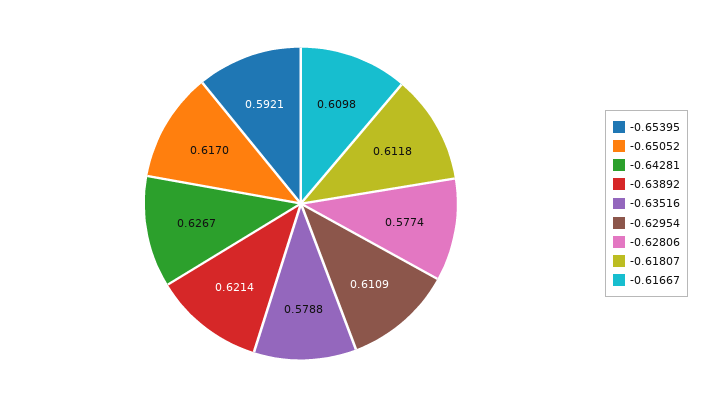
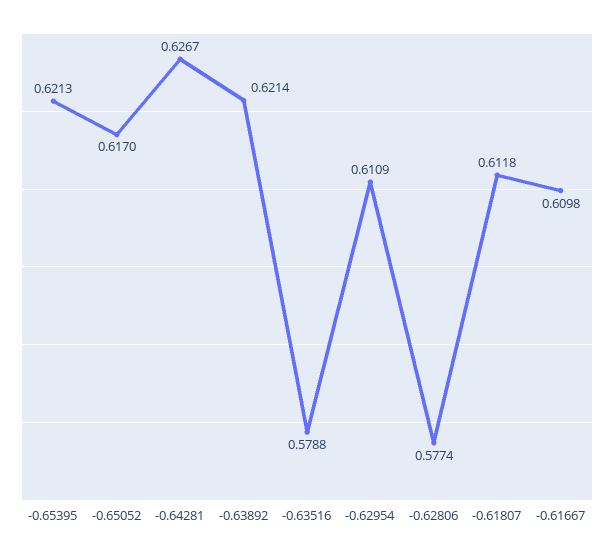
  {
-   "-0.65395": 0.5921,
+   "-0.65395": 0.6213,
    "-0.65052": 0.617,
    "-0.64281": 0.6267,
    "-0.63892": 0.6214,
    "-0.63516": 0.5788,
    "-0.62954": 0.6109,
    "-0.62806": 0.5774,
    "-0.61807": 0.6118,
    "-0.61667": 0.6098
  }

